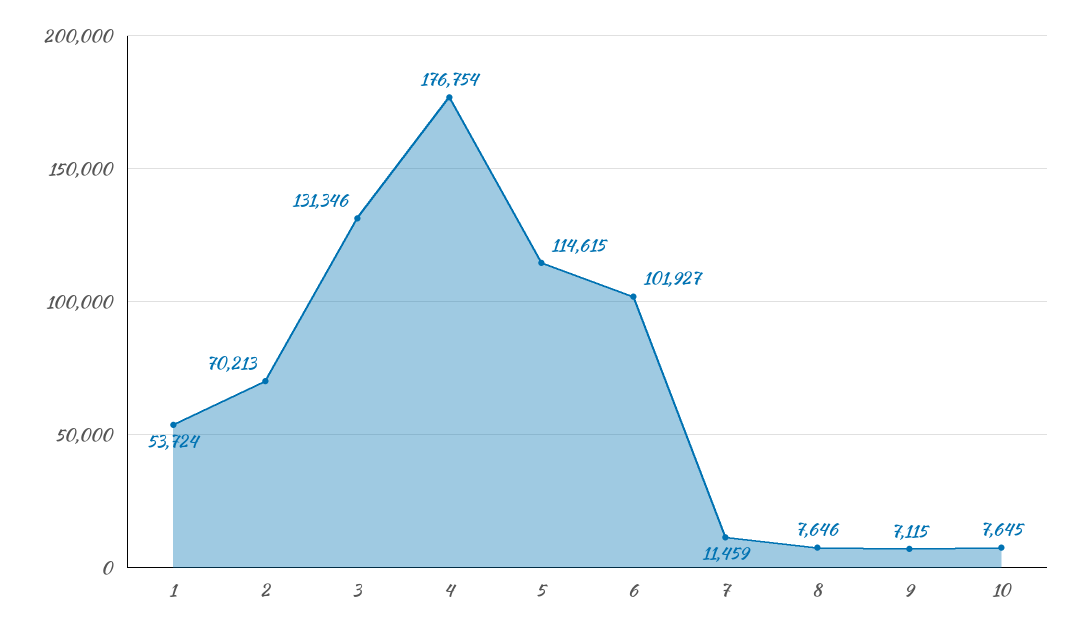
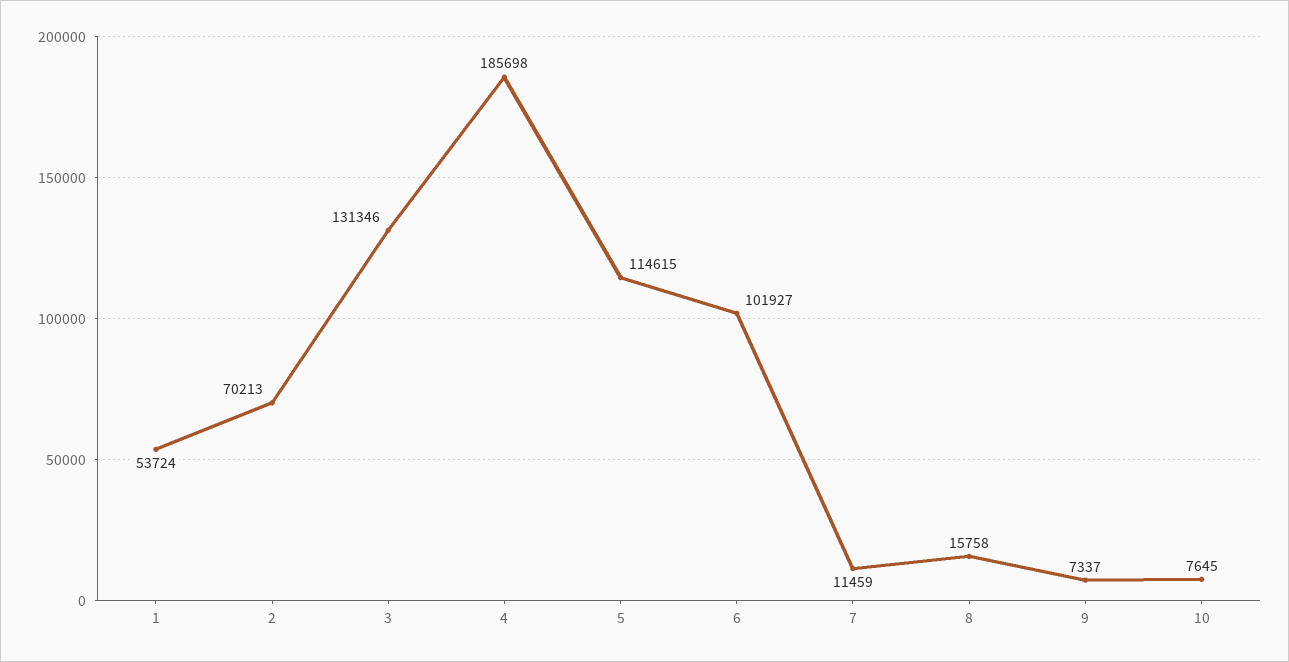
  {
    "1": 53724,
    "2": 70213,
    "3": 131346,
-   "4": 176754,
+   "4": 185698,
    "5": 114615,
    "6": 101927,
    "7": 11459,
-   "8": 7646,
+   "8": 15758,
-   "9": 7115,
+   "9": 7337,
    "10": 7645
  }

